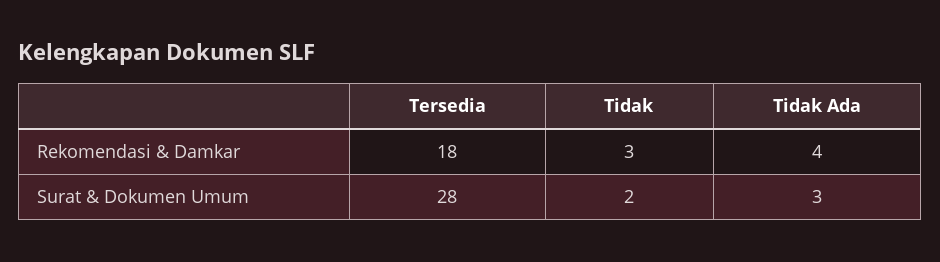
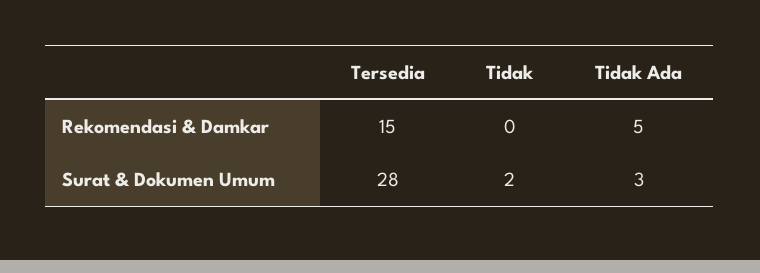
  {
    "Tersedia": {
-     "Rekomendasi & Damkar": 18,
+     "Rekomendasi & Damkar": 15,
      "Surat & Dokumen Umum": 28
    },
    "Tidak": {
-     "Rekomendasi & Damkar": 3,
+     "Rekomendasi & Damkar": 0,
      "Surat & Dokumen Umum": 2
    },
    "Tidak Ada": {
-     "Rekomendasi & Damkar": 4,
+     "Rekomendasi & Damkar": 5,
      "Surat & Dokumen Umum": 3
    }
  }

